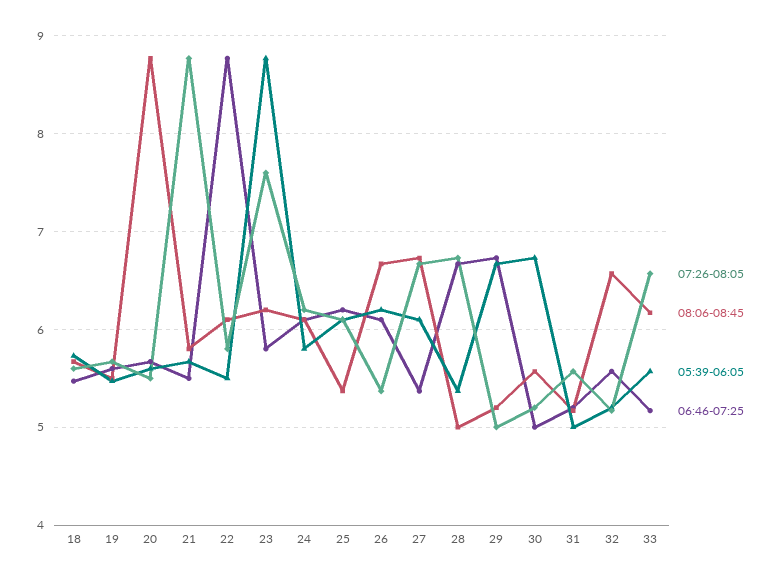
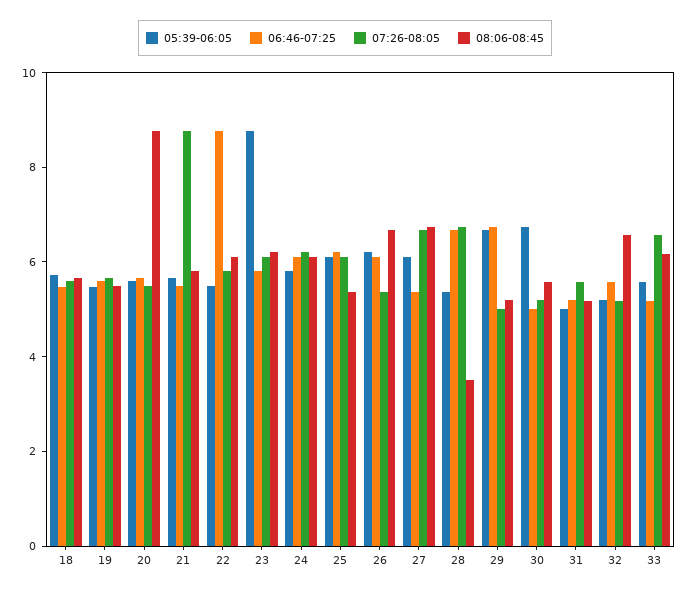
  {
    "07:26-08:05": {
      "18": 5.6,
      "19": 5.7,
      "20": 5.5,
      "21": 8.8,
      "22": 5.8,
-     "23": 7.6,
+     "23": 6,
      "24": 6.2,
      "25": 6.1,
      "26": 5.4,
      "27": 6.7,
      "28": 6.7,
      "29": 5,
      "30": 5.2,
      "31": 5.6,
      "32": 5.2,
      "33": 6.6
    },
    "08:06-08:45": {
      "18": 5.7,
      "19": 5.5,
      "20": 8.8,
      "21": 5.8,
      "22": 6.1,
      "23": 6.2,
      "24": 6.1,
      "25": 5.4,
      "26": 6.7,
      "27": 6.7,
-     "28": 5,
+     "28": 3.5,
      "29": 5.2,
      "30": 5.6,
      "31": 5.2,
      "32": 6.6,
      "33": 6.2
    },
    "05:39-06:05": {
      "18": 5.7,
      "19": 5.5,
      "20": 5.6,
      "21": 5.7,
      "22": 5.5,
      "23": 8.8,
      "24": 5.8,
      "25": 6.1,
      "26": 6.2,
      "27": 6.1,
      "28": 5.4,
      "29": 6.7,
      "30": 6.7,
      "31": 5,
      "32": 5.2,
      "33": 5.6
    },
    "06:46-07:25": {
      "18": 5.5,
      "19": 5.6,
      "20": 5.7,
      "21": 5.5,
      "22": 8.8,
      "23": 5.8,
      "24": 6.1,
      "25": 6.2,
      "26": 6.1,
      "27": 5.4,
      "28": 6.7,
      "29": 6.7,
      "30": 5,
      "31": 5.2,
      "32": 5.6,
      "33": 5.2
    }
  }

